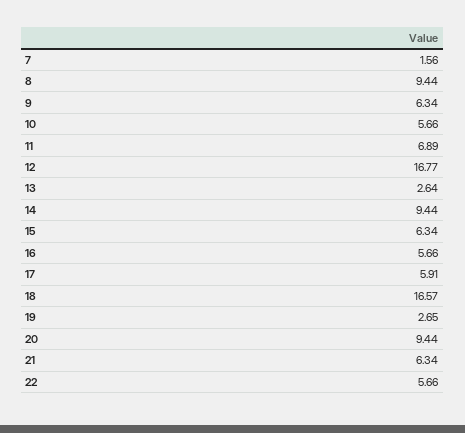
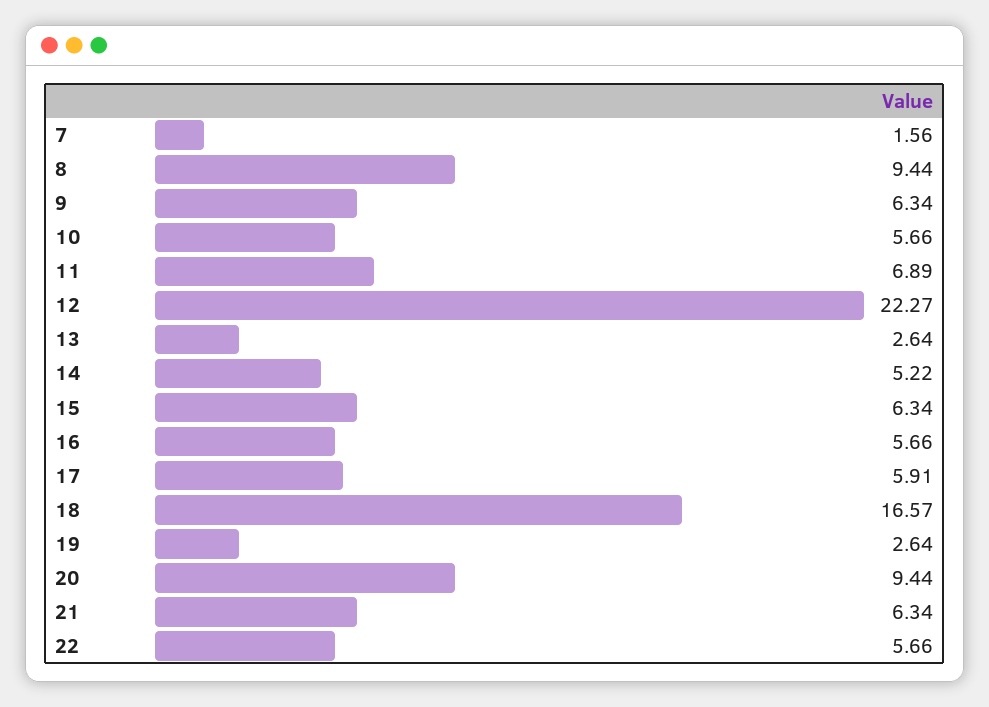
  {
    "7": 1.56,
    "8": 9.44,
    "9": 6.34,
    "10": 5.66,
    "11": 6.89,
-   "12": 16.77,
+   "12": 22.27,
    "13": 2.64,
-   "14": 9.44,
+   "14": 5.22,
    "15": 6.34,
    "16": 5.66,
    "17": 5.91,
    "18": 16.57,
-   "19": 2.65,
+   "19": 2.64,
    "20": 9.44,
    "21": 6.34,
    "22": 5.66
  }

